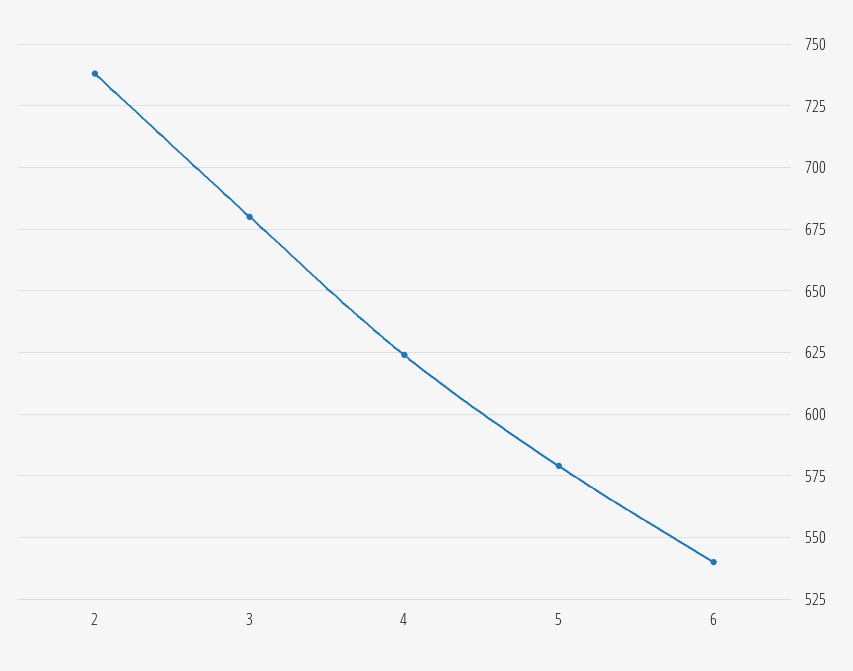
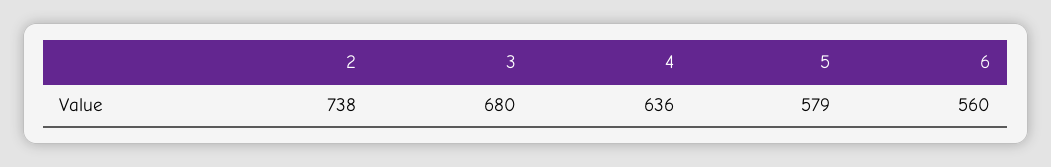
  {
    "2": 738,
    "3": 680,
-   "4": 625,
+   "4": 636,
    "5": 579,
-   "6": 540
+   "6": 560
  }

